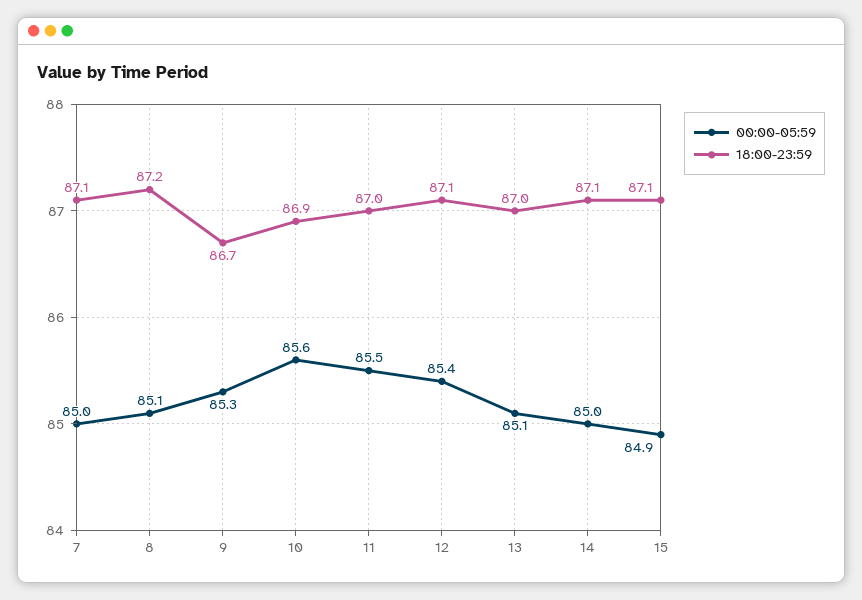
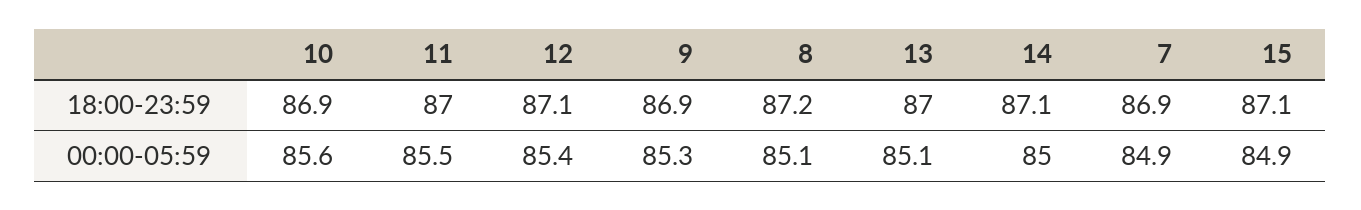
  {
    "00:00-05:59": {
-     "7": 85,
+     "7": 84.9,
      "8": 85.1,
      "9": 85.3,
      "10": 85.6,
      "11": 85.5,
      "12": 85.4,
      "13": 85.1,
      "14": 85,
      "15": 84.9
    },
    "18:00-23:59": {
-     "7": 87.1,
+     "7": 86.9,
      "8": 87.2,
-     "9": 86.7,
+     "9": 86.9,
      "10": 86.9,
      "11": 87,
      "12": 87.1,
      "13": 87,
      "14": 87.1,
      "15": 87.1
    }
  }

